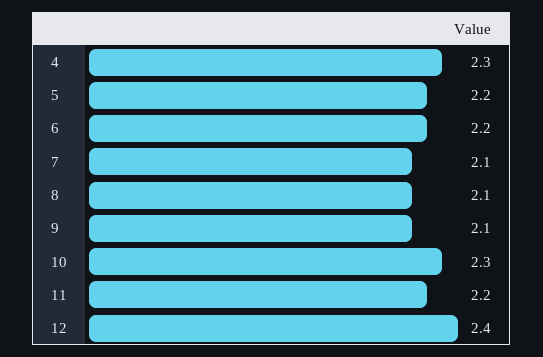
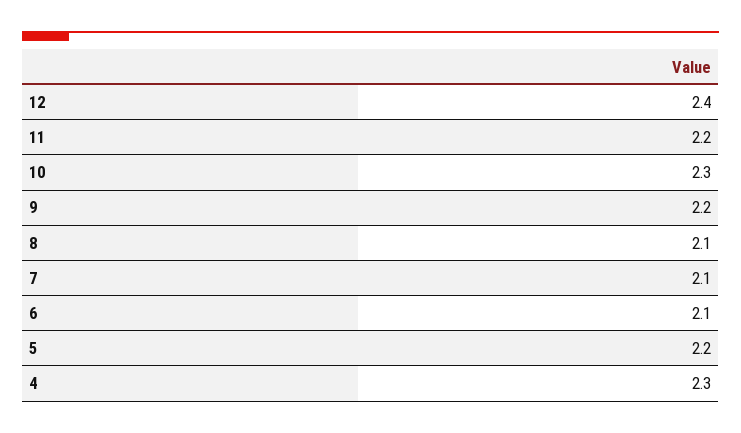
  {
    "4": 2.3,
    "5": 2.2,
-   "6": 2.2,
+   "6": 2.1,
    "7": 2.1,
    "8": 2.1,
-   "9": 2.1,
+   "9": 2.2,
    "10": 2.3,
    "11": 2.2,
    "12": 2.4
  }

